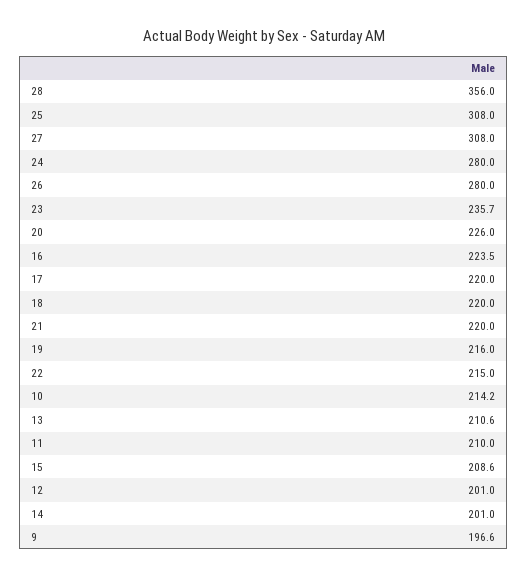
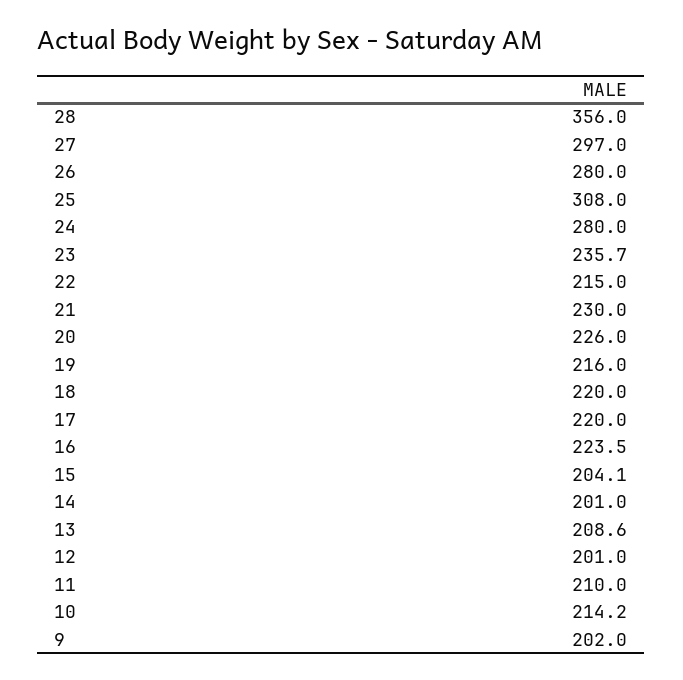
  {
    "28": 356,
    "25": 308,
-   "27": 308,
+   "27": 297,
    "24": 280,
    "26": 280,
    "23": 235.7,
    "20": 226,
    "16": 223.5,
    "17": 220,
    "18": 220,
-   "21": 220,
+   "21": 230,
    "19": 216,
    "22": 215,
    "10": 214.2,
-   "13": 210.6,
+   "13": 208.6,
    "11": 210,
-   "15": 208.6,
+   "15": 204.1,
    "12": 201,
    "14": 201,
-   "9": 196.6
+   "9": 202
  }

